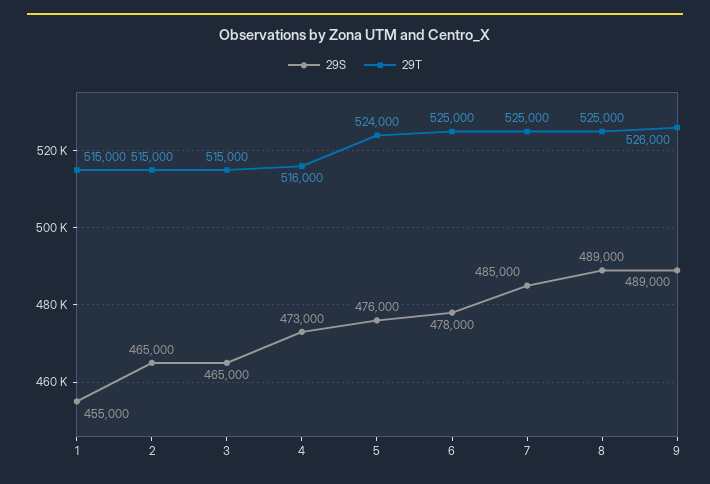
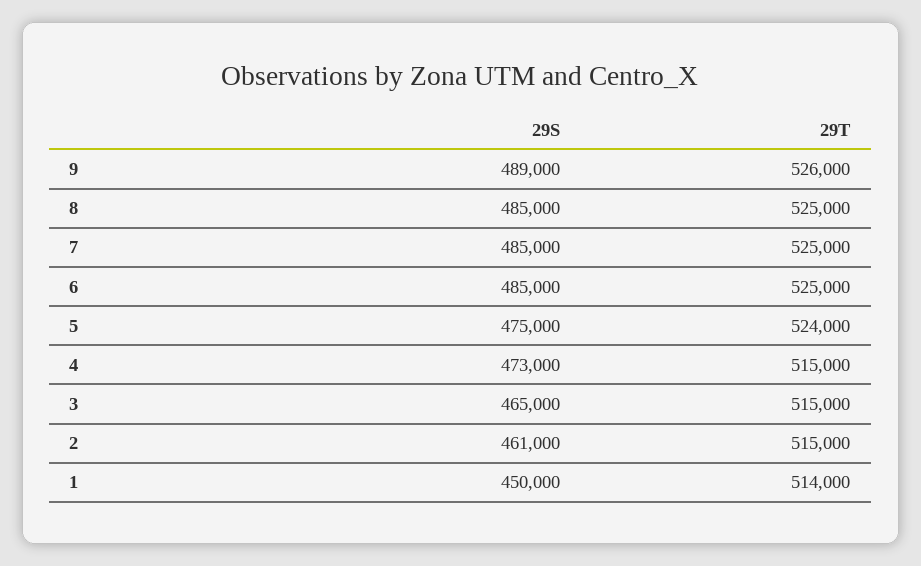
  {
    "29S": {
-     "1": 455000,
+     "1": 450000,
-     "2": 465000,
+     "2": 461000,
      "3": 465000,
      "4": 473000,
-     "5": 476000,
+     "5": 475000,
-     "6": 478000,
+     "6": 485000,
      "7": 485000,
-     "8": 489000,
+     "8": 485000,
      "9": 489000
    },
    "29T": {
-     "1": 515000,
+     "1": 514000,
      "2": 515000,
      "3": 515000,
-     "4": 516000,
+     "4": 515000,
      "5": 524000,
      "6": 525000,
      "7": 525000,
      "8": 525000,
      "9": 526000
    }
  }

